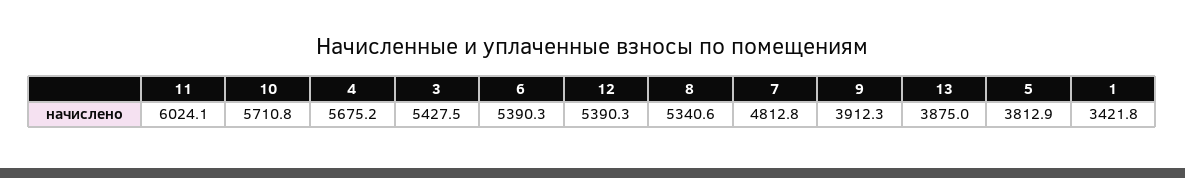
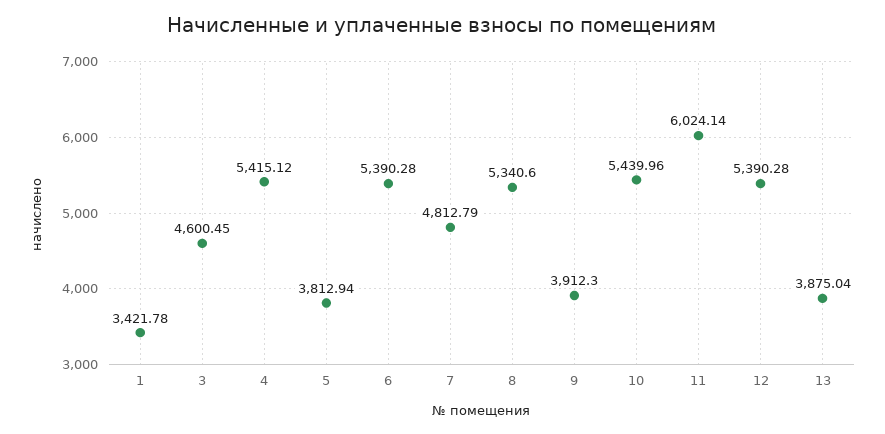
  {
    "11": 6024.14,
-   "10": 5710.8,
+   "10": 5439.96,
-   "4": 5675.2,
+   "4": 5415.12,
-   "3": 5427.5,
+   "3": 4600.45,
    "6": 5390.28,
    "12": 5390.28,
    "8": 5340.6,
    "7": 4812.79,
    "9": 3912.3,
    "13": 3875.04,
    "5": 3812.94,
    "1": 3421.78
  }

